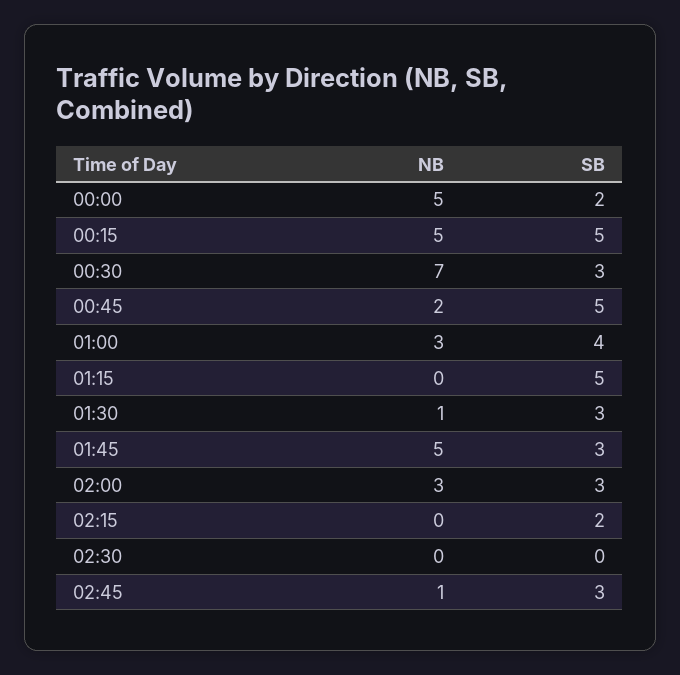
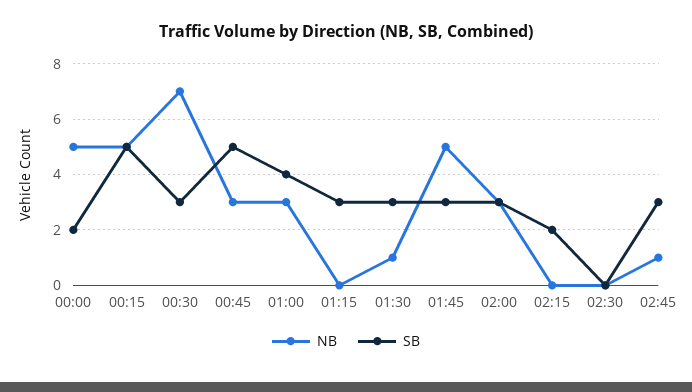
  {
    "NB": {
      "00:00": 5,
      "00:15": 5,
      "00:30": 7,
-     "00:45": 2,
+     "00:45": 3,
      "01:00": 3,
      "01:15": 0,
      "01:30": 1,
      "01:45": 5,
      "02:00": 3,
      "02:15": 0,
      "02:30": 0,
      "02:45": 1
    },
    "SB": {
      "00:00": 2,
      "00:15": 5,
      "00:30": 3,
      "00:45": 5,
      "01:00": 4,
-     "01:15": 5,
+     "01:15": 3,
      "01:30": 3,
      "01:45": 3,
      "02:00": 3,
      "02:15": 2,
      "02:30": 0,
      "02:45": 3
    }
  }

